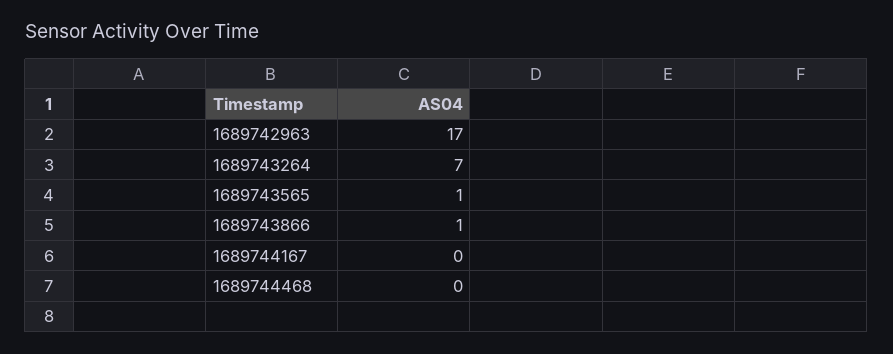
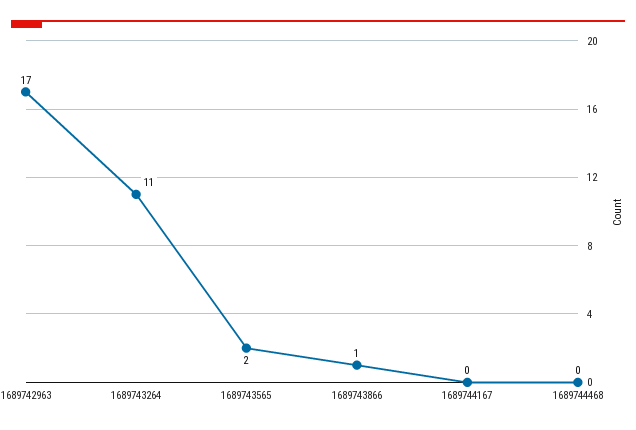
  {
    "1689742963": 17,
-   "1689743264": 7,
+   "1689743264": 11,
-   "1689743565": 1,
+   "1689743565": 2,
    "1689743866": 1,
    "1689744167": 0,
    "1689744468": 0
  }

